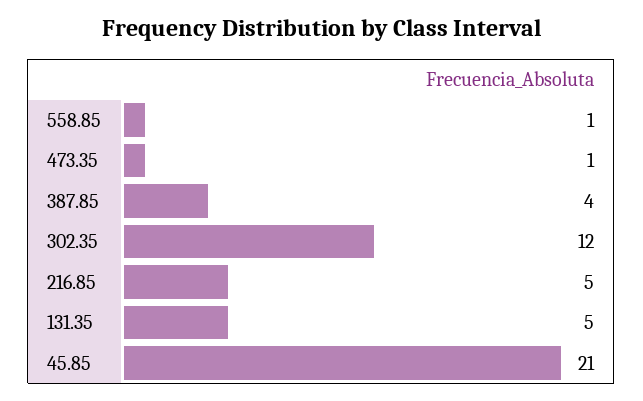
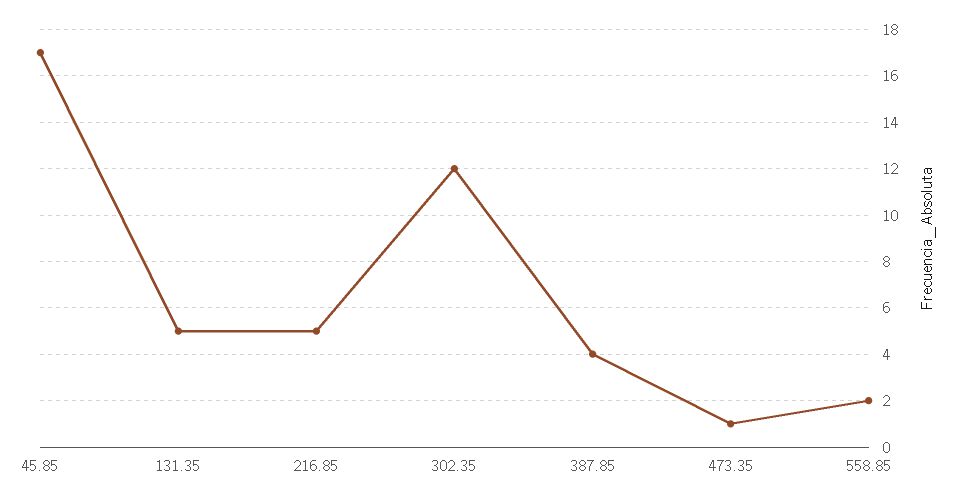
  {
-   "558.85": 1,
+   "558.85": 2,
    "473.35": 1,
    "387.85": 4,
    "302.35": 12,
    "216.85": 5,
    "131.35": 5,
-   "45.85": 21
+   "45.85": 17
  }

